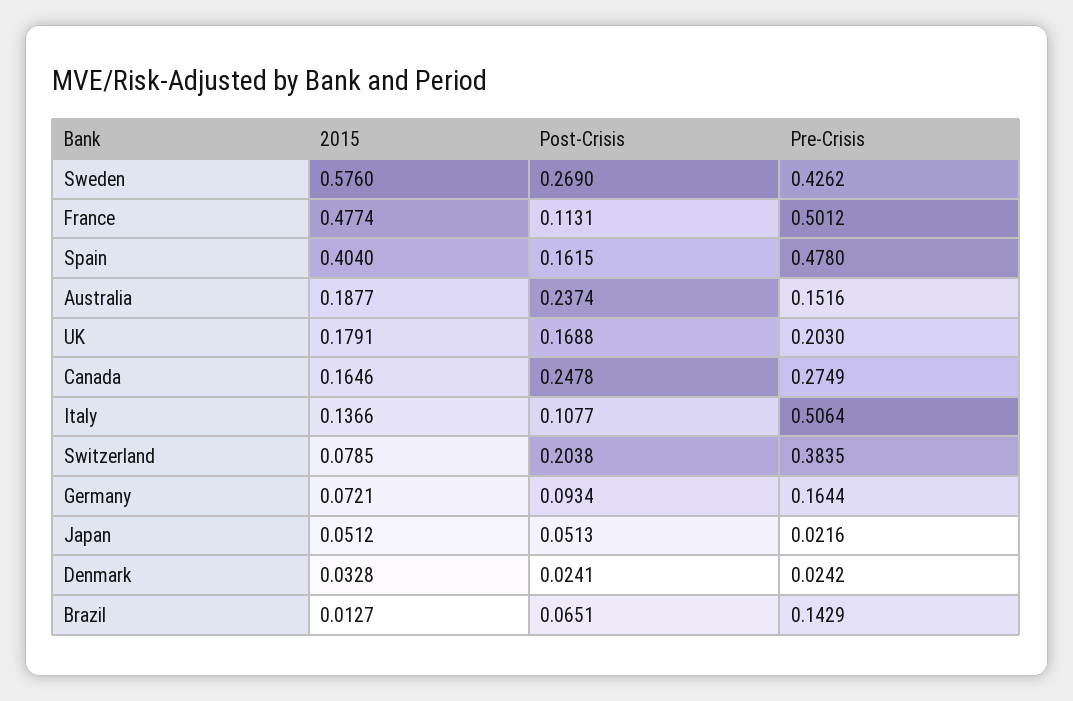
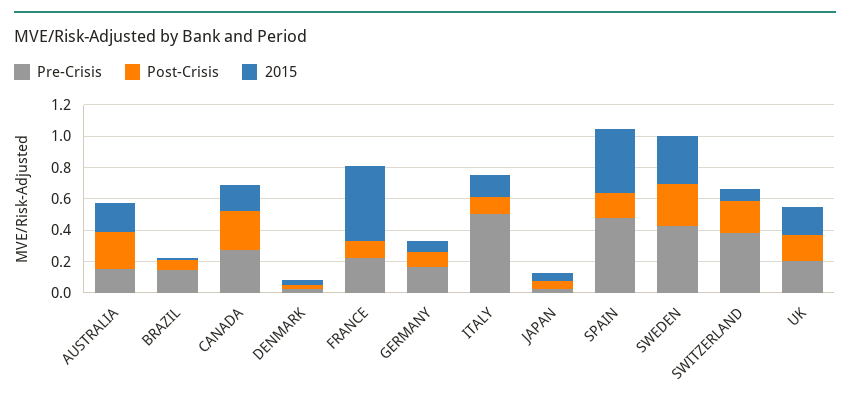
  {
    "2015": {
-     "Sweden": 0.576,
+     "Sweden": 0.3,
      "France": 0.4774,
      "Spain": 0.404,
      "Australia": 0.1877,
      "UK": 0.1791,
      "Canada": 0.1646,
      "Italy": 0.1366,
      "Switzerland": 0.0785,
      "Germany": 0.0721,
      "Japan": 0.0512,
      "Denmark": 0.0328,
      "Brazil": 0.0127
    },
    "Post-Crisis": {
      "Sweden": 0.269,
      "France": 0.1131,
      "Spain": 0.1615,
      "Australia": 0.2374,
      "UK": 0.1688,
      "Canada": 0.2478,
      "Italy": 0.1077,
      "Switzerland": 0.2038,
      "Germany": 0.0934,
      "Japan": 0.0513,
      "Denmark": 0.0241,
      "Brazil": 0.0651
    },
    "Pre-Crisis": {
      "Sweden": 0.4262,
-     "France": 0.5012,
+     "France": 0.2,
      "Spain": 0.478,
      "Australia": 0.1516,
      "UK": 0.203,
      "Canada": 0.2749,
      "Italy": 0.5064,
      "Switzerland": 0.3835,
      "Germany": 0.1644,
      "Japan": 0.0216,
      "Denmark": 0.0242,
      "Brazil": 0.1429
    }
  }

